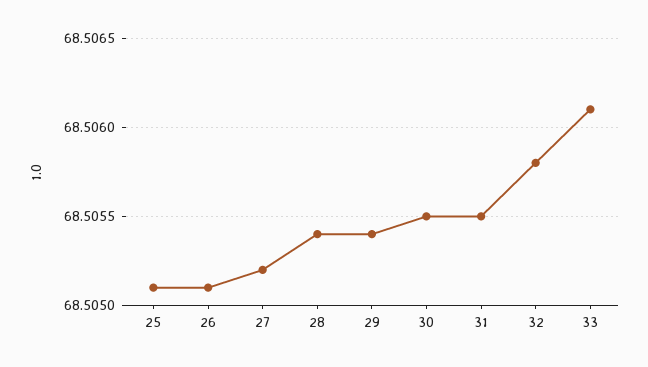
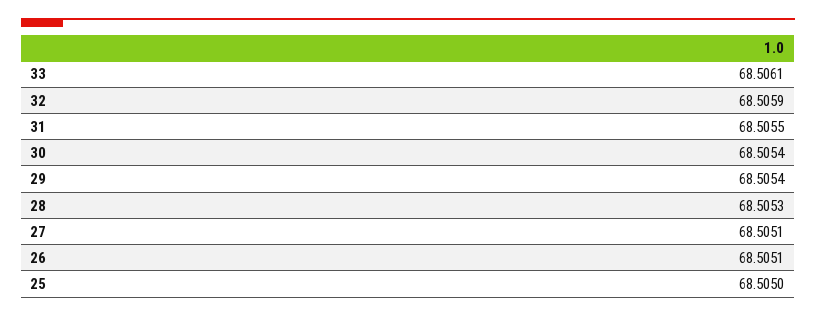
  {
-   "25": 68.5051,
+   "25": 68.505,
    "26": 68.5051,
-   "27": 68.5052,
+   "27": 68.5051,
-   "28": 68.5054,
+   "28": 68.5053,
    "29": 68.5054,
-   "30": 68.5055,
+   "30": 68.5054,
    "31": 68.5055,
-   "32": 68.5058,
+   "32": 68.5059,
    "33": 68.5061
  }

